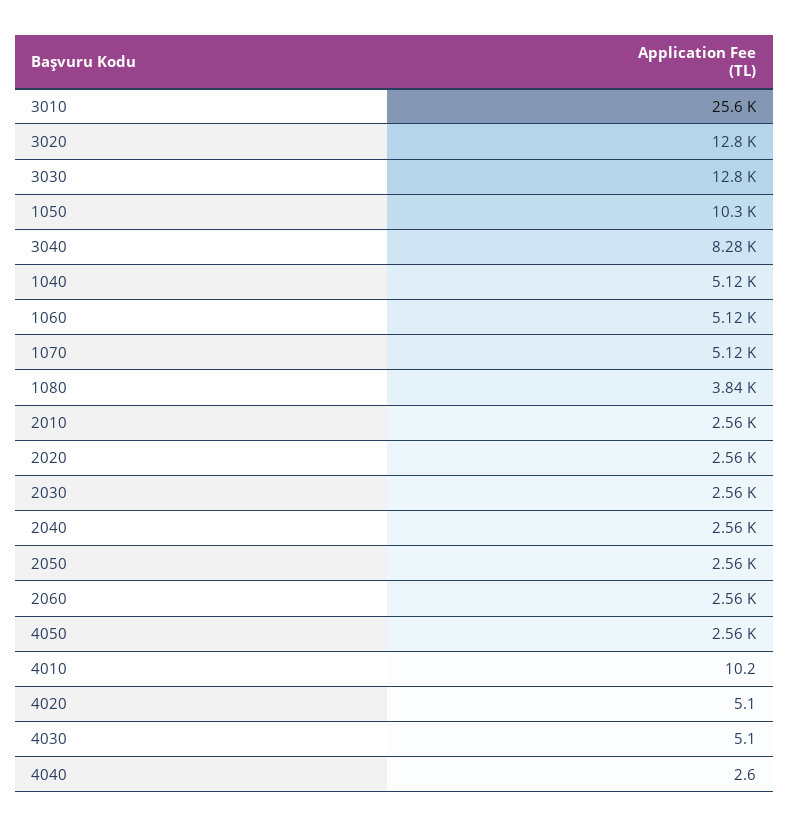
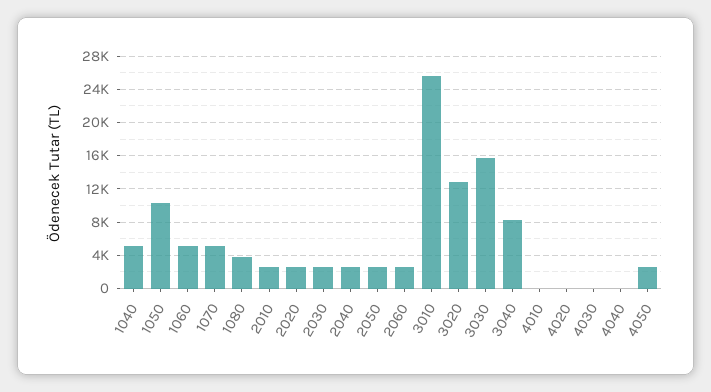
  {
    "3010": 25600,
    "3020": 12800,
-   "3030": 12800,
+   "3030": 16000,
    "1050": 10300,
    "3040": 8280,
    "1040": 5120,
    "1060": 5120,
    "1070": 5120,
    "1080": 3840,
    "2010": 2560,
    "2020": 2560,
    "2030": 2560,
    "2040": 2560,
    "2050": 2560,
    "2060": 2560,
    "4050": 2560,
    "4010": 10.2,
    "4020": 5.1,
    "4030": 5.1,
    "4040": 2.6
  }

